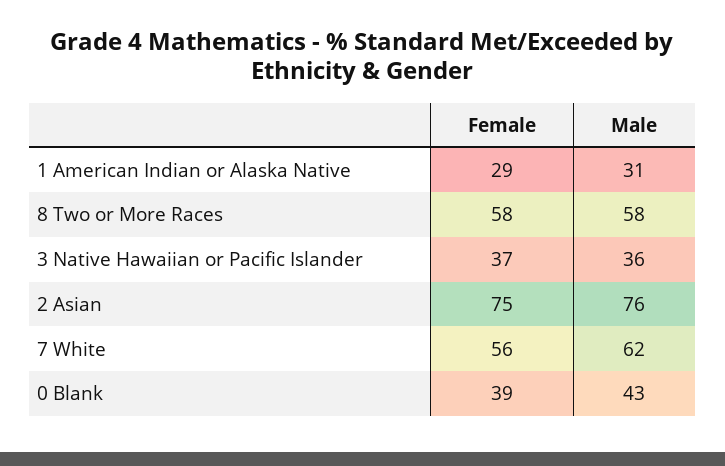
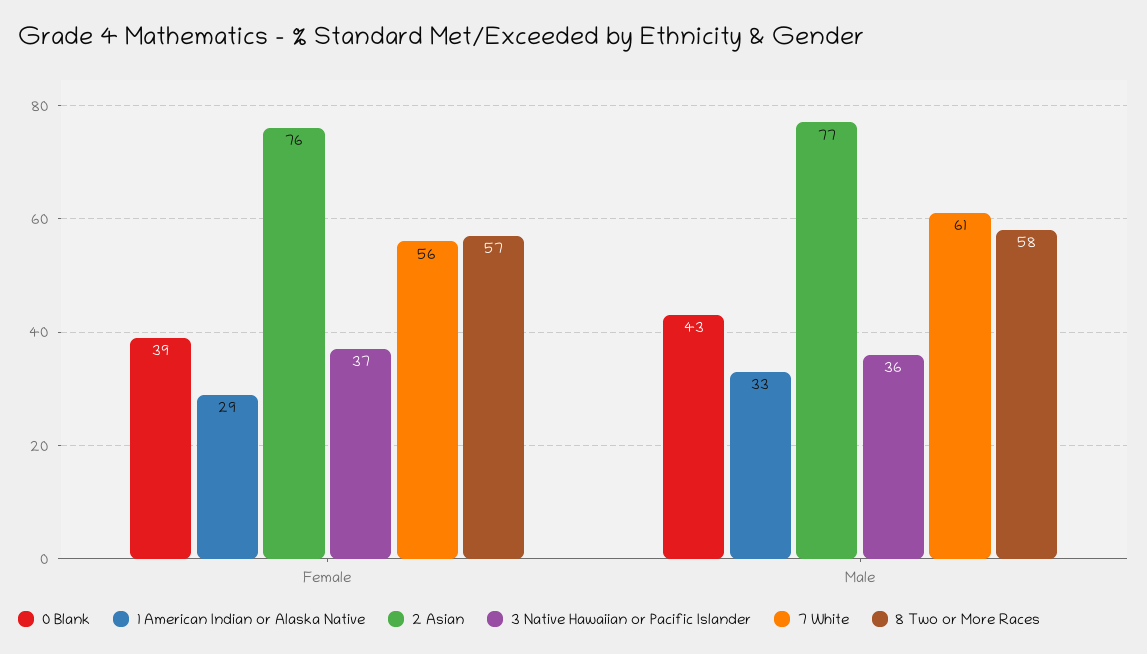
  {
    "1 American Indian or Alaska Native": {
      "Female": 29,
-     "Male": 31
+     "Male": 33
    },
    "8 Two or More Races": {
-     "Female": 58,
+     "Female": 57,
      "Male": 58
    },
    "3 Native Hawaiian or Pacific Islander": {
      "Female": 37,
      "Male": 36
    },
    "2 Asian": {
-     "Female": 75,
+     "Female": 76,
-     "Male": 76
+     "Male": 77
    },
    "7 White": {
      "Female": 56,
-     "Male": 62
+     "Male": 61
    },
    "0 Blank": {
      "Female": 39,
      "Male": 43
    }
  }

